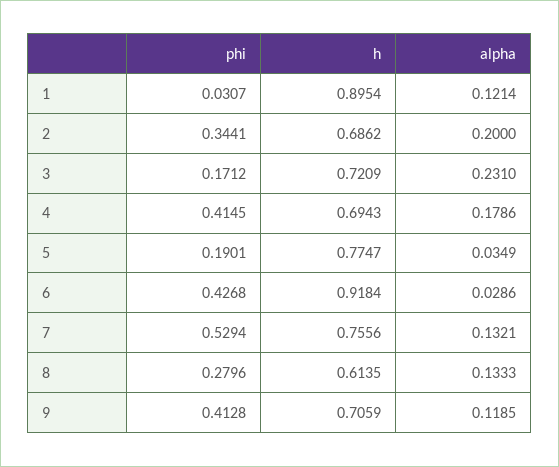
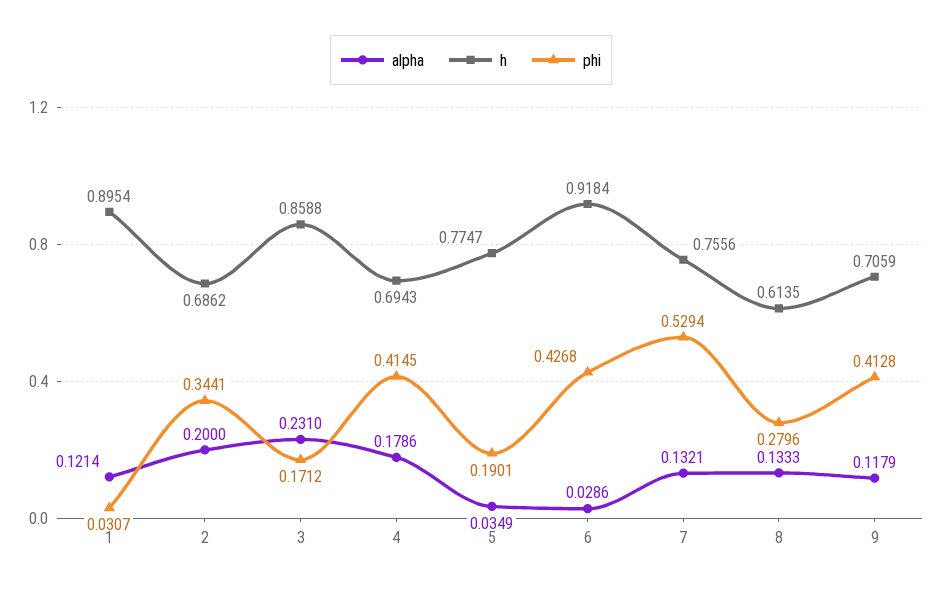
  {
    "phi": {
      "1": 0.0307,
      "2": 0.3441,
      "3": 0.1712,
      "4": 0.4145,
      "5": 0.1901,
      "6": 0.4268,
      "7": 0.5294,
      "8": 0.2796,
      "9": 0.4128
    },
    "h": {
      "1": 0.8954,
      "2": 0.6862,
-     "3": 0.7209,
+     "3": 0.8588,
      "4": 0.6943,
      "5": 0.7747,
      "6": 0.9184,
      "7": 0.7556,
      "8": 0.6135,
      "9": 0.7059
    },
    "alpha": {
      "1": 0.1214,
      "2": 0.2,
      "3": 0.231,
      "4": 0.1786,
      "5": 0.0349,
      "6": 0.0286,
      "7": 0.1321,
      "8": 0.1333,
-     "9": 0.1185
+     "9": 0.1179
    }
  }

